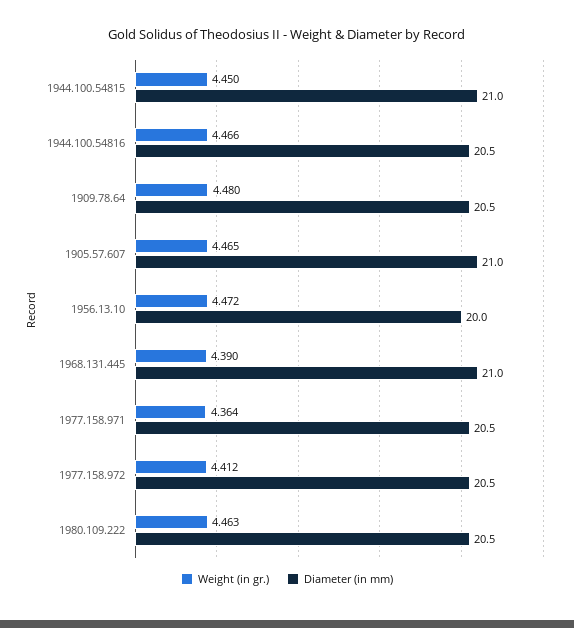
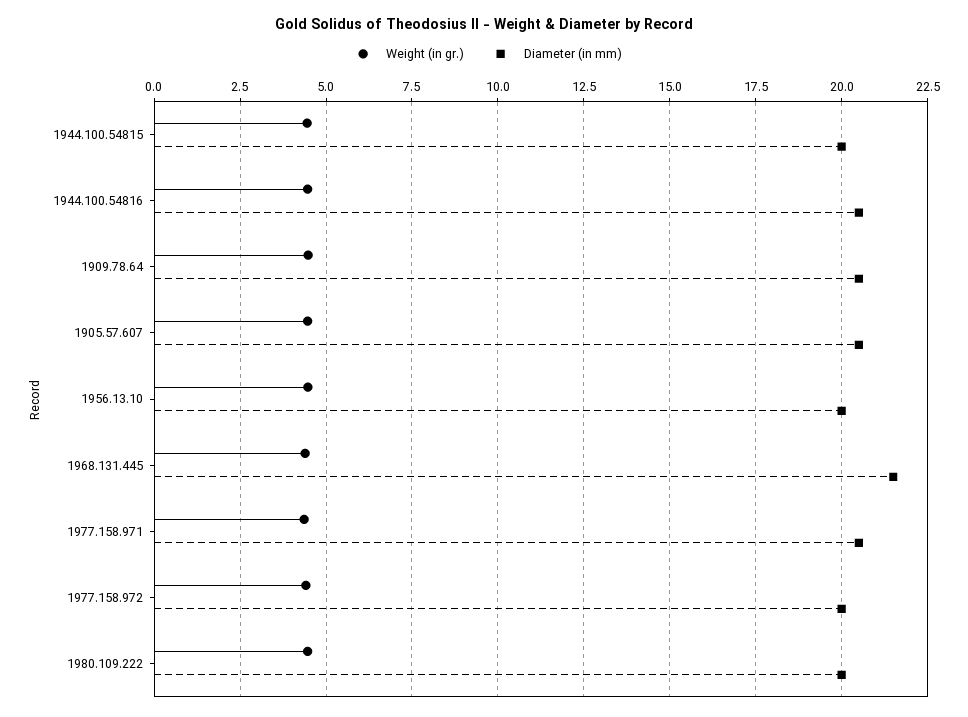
  {
    "Weight (in gr.)": {
      "1944.100.54815": 4.45,
      "1944.100.54816": 4.466,
      "1909.78.64": 4.48,
      "1905.57.607": 4.465,
      "1956.13.10": 4.472,
      "1968.131.445": 4.39,
      "1977.158.971": 4.364,
      "1977.158.972": 4.412,
      "1980.109.222": 4.463
    },
    "Diameter (in mm)": {
-     "1944.100.54815": 21,
+     "1944.100.54815": 20,
      "1944.100.54816": 20.5,
      "1909.78.64": 20.5,
-     "1905.57.607": 21,
+     "1905.57.607": 20.5,
      "1956.13.10": 20,
-     "1968.131.445": 21,
+     "1968.131.445": 21.5,
      "1977.158.971": 20.5,
-     "1977.158.972": 20.5,
+     "1977.158.972": 20,
-     "1980.109.222": 20.5
+     "1980.109.222": 20
    }
  }

